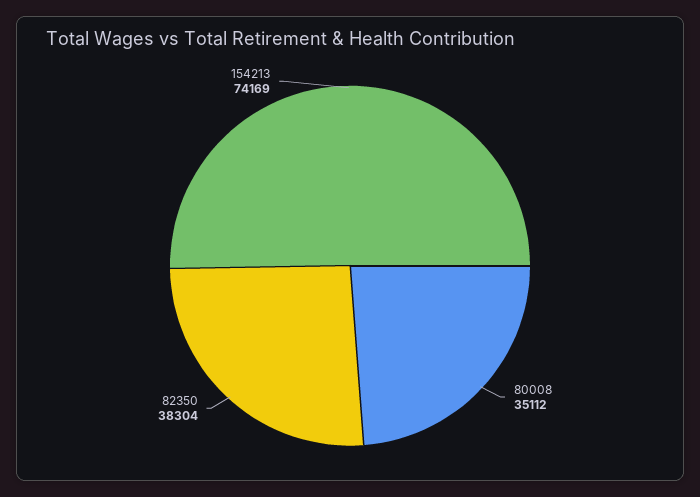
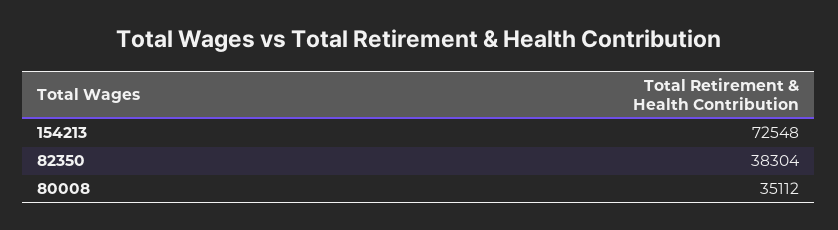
  {
    "80008": 35112,
    "82350": 38304,
-   "154213": 74169
+   "154213": 72548
  }

